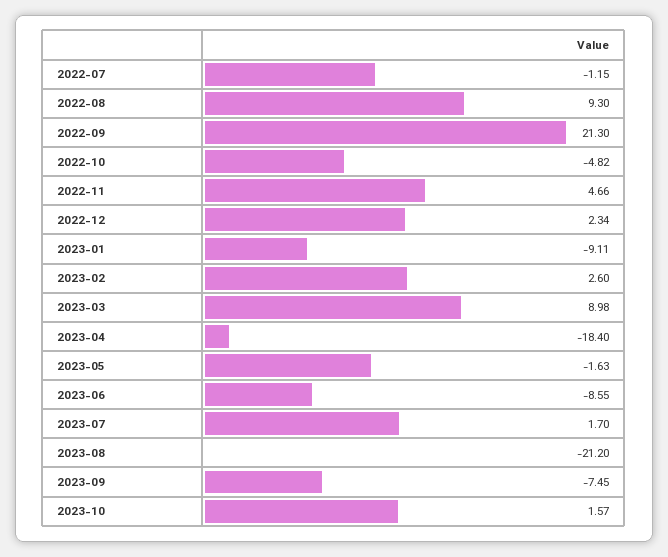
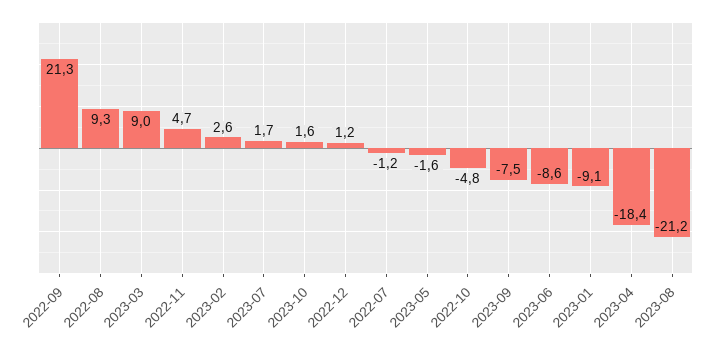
  {
    "2022-07": -1.15,
    "2022-08": 9.3,
    "2022-09": 21.3,
    "2022-10": -4.82,
    "2022-11": 4.66,
-   "2022-12": 2.34,
+   "2022-12": 1.2,
    "2023-01": -9.11,
    "2023-02": 2.6,
    "2023-03": 8.98,
    "2023-04": -18.4,
    "2023-05": -1.63,
    "2023-06": -8.55,
    "2023-07": 1.7,
    "2023-08": -21.2,
    "2023-09": -7.45,
    "2023-10": 1.57
  }

